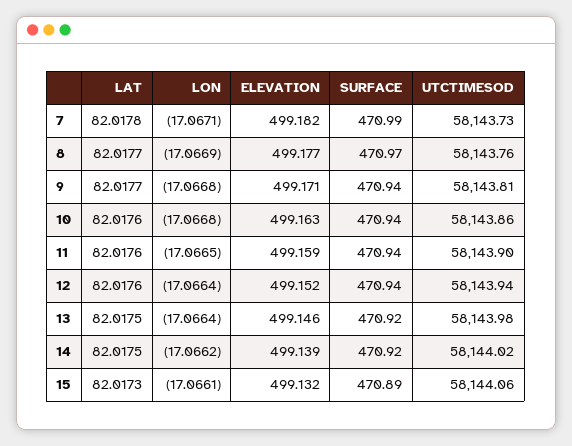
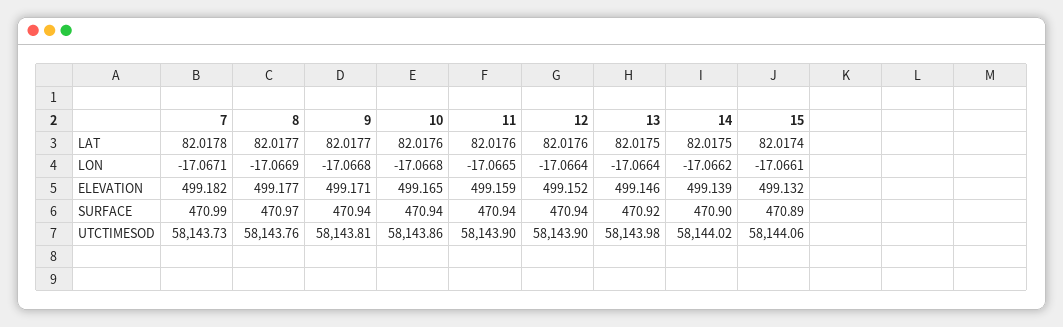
  {
    "LAT": {
      "7": 82.0178,
      "8": 82.0177,
      "9": 82.0177,
      "10": 82.0176,
      "11": 82.0176,
      "12": 82.0176,
      "13": 82.0175,
      "14": 82.0175,
-     "15": 82.0173
+     "15": 82.0174
    },
    "LON": {
      "7": -17.0671,
      "8": -17.0669,
      "9": -17.0668,
      "10": -17.0668,
      "11": -17.0665,
      "12": -17.0664,
      "13": -17.0664,
      "14": -17.0662,
      "15": -17.0661
    },
    "ELEVATION": {
      "7": 499.182,
      "8": 499.177,
      "9": 499.171,
-     "10": 499.163,
+     "10": 499.165,
      "11": 499.159,
      "12": 499.152,
      "13": 499.146,
      "14": 499.139,
      "15": 499.132
    },
    "SURFACE": {
      "7": 470.99,
      "8": 470.97,
      "9": 470.94,
      "10": 470.94,
      "11": 470.94,
      "12": 470.94,
      "13": 470.92,
-     "14": 470.92,
+     "14": 470.9,
      "15": 470.89
    },
    "UTCTIMESOD": {
      "7": 58143.73,
      "8": 58143.76,
      "9": 58143.81,
      "10": 58143.86,
      "11": 58143.9,
-     "12": 58143.94,
+     "12": 58143.9,
      "13": 58143.98,
      "14": 58144.02,
      "15": 58144.06
    }
  }

